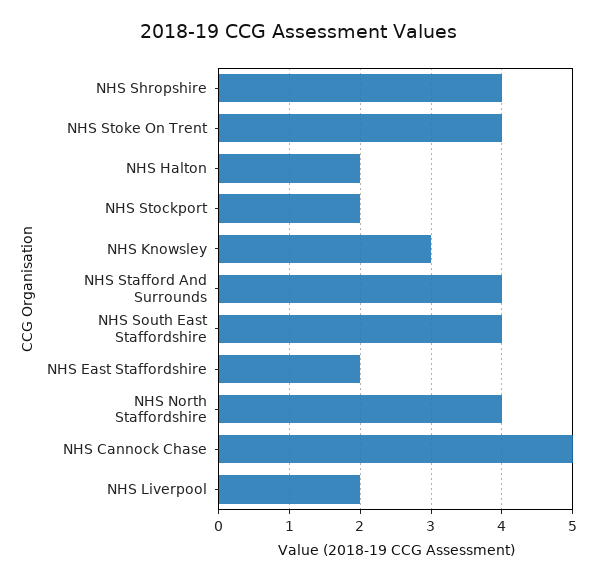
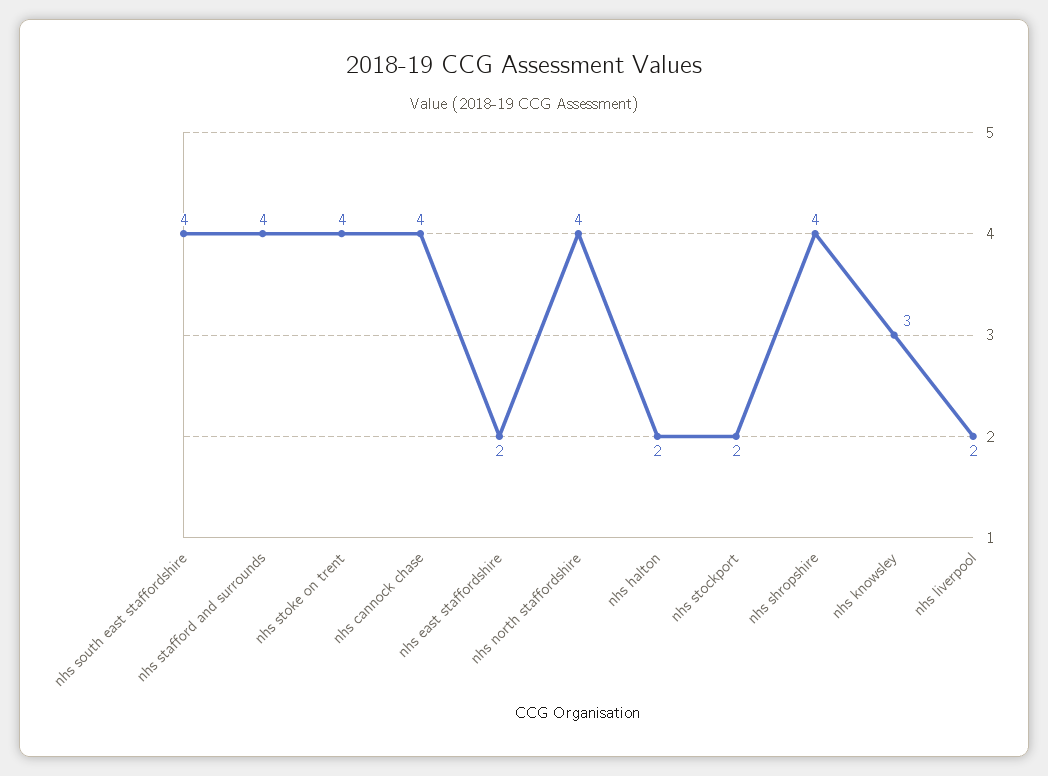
  {
    "NHS Shropshire": 4,
    "NHS Stoke On Trent": 4,
    "NHS Halton": 2,
    "NHS Stockport": 2,
    "NHS Knowsley": 3,
    "NHS Stafford And Surrounds": 4,
    "NHS South East Staffordshire": 4,
    "NHS East Staffordshire": 2,
    "NHS North Staffordshire": 4,
-   "NHS Cannock Chase": 5,
+   "NHS Cannock Chase": 4,
    "NHS Liverpool": 2
  }

